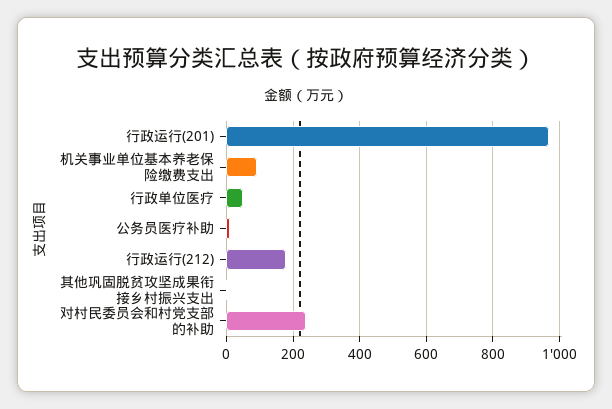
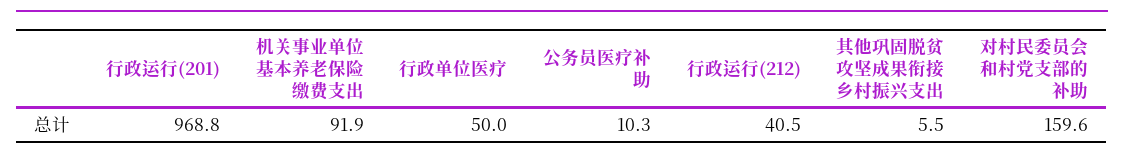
  {
    "行政运行(201)": 968.8,
    "机关事业单位基本养老保险缴费支出": 91.9,
    "行政单位医疗": 50,
    "公务员医疗补助": 10.3,
-   "行政运行(212)": 180,
+   "行政运行(212)": 40.5,
    "其他巩固脱贫攻坚成果衔接乡村振兴支出": 5.5,
-   "对村民委员会和村党支部的补助": 240
+   "对村民委员会和村党支部的补助": 159.6
  }

